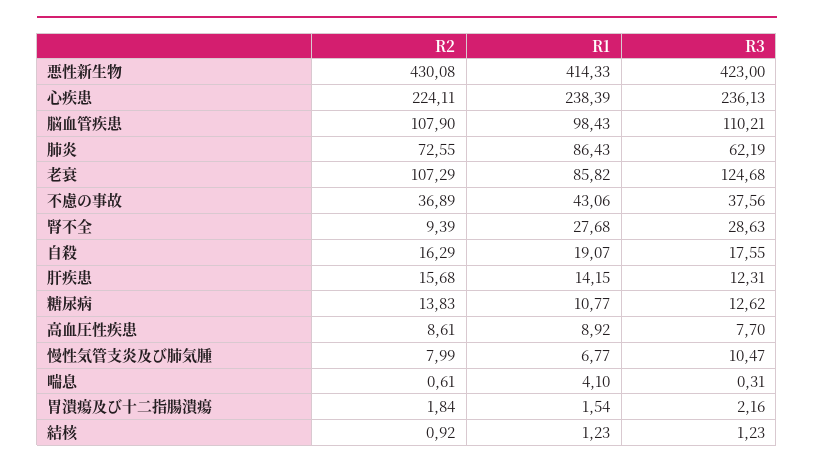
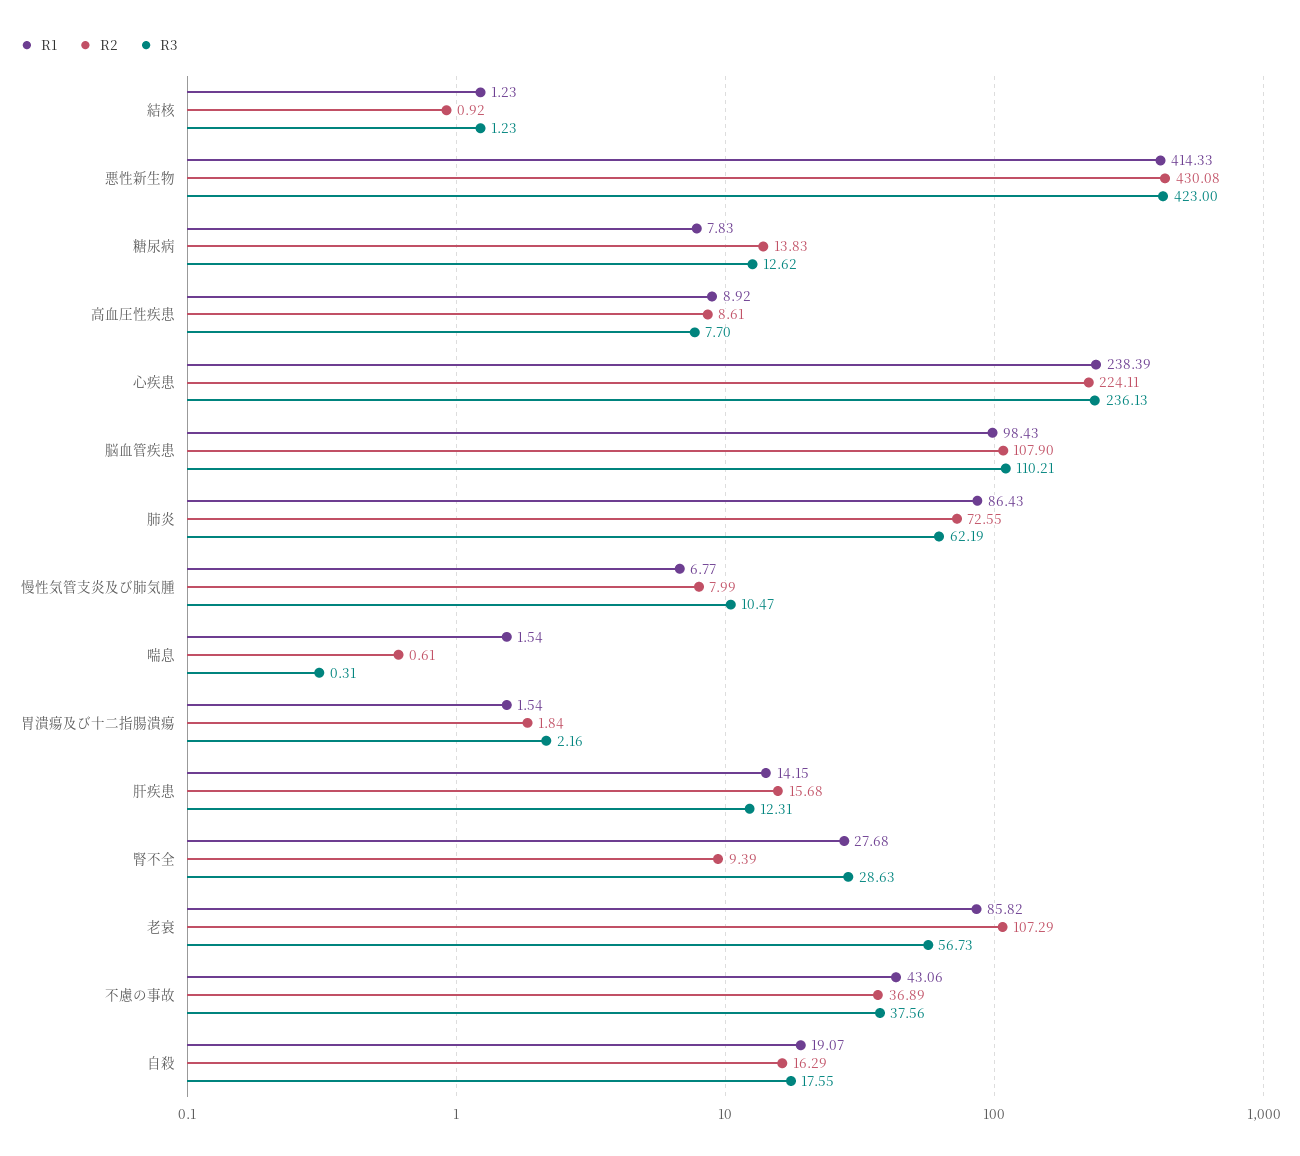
  {
    "R2": {
      "悪性新生物": 430.08,
      "心疾患": 224.11,
      "脳血管疾患": 107.9,
      "肺炎": 72.55,
      "老衰": 107.29,
      "不慮の事故": 36.89,
      "腎不全": 9.39,
      "自殺": 16.29,
      "肝疾患": 15.68,
      "糖尿病": 13.83,
      "高血圧性疾患": 8.61,
      "慢性気管支炎及び肺気腫": 7.99,
      "喘息": 0.61,
      "胃潰瘍及び十二指腸潰瘍": 1.84,
      "結核": 0.92
    },
    "R1": {
      "悪性新生物": 414.33,
      "心疾患": 238.39,
      "脳血管疾患": 98.43,
      "肺炎": 86.43,
      "老衰": 85.82,
      "不慮の事故": 43.06,
      "腎不全": 27.68,
      "自殺": 19.07,
      "肝疾患": 14.15,
-     "糖尿病": 10.77,
+     "糖尿病": 7.83,
      "高血圧性疾患": 8.92,
      "慢性気管支炎及び肺気腫": 6.77,
-     "喘息": 4.1,
+     "喘息": 1.54,
      "胃潰瘍及び十二指腸潰瘍": 1.54,
      "結核": 1.23
    },
    "R3": {
      "悪性新生物": 423,
      "心疾患": 236.13,
      "脳血管疾患": 110.21,
      "肺炎": 62.19,
-     "老衰": 124.68,
+     "老衰": 56.73,
      "不慮の事故": 37.56,
      "腎不全": 28.63,
      "自殺": 17.55,
      "肝疾患": 12.31,
      "糖尿病": 12.62,
      "高血圧性疾患": 7.7,
      "慢性気管支炎及び肺気腫": 10.47,
      "喘息": 0.31,
      "胃潰瘍及び十二指腸潰瘍": 2.16,
      "結核": 1.23
    }
  }

